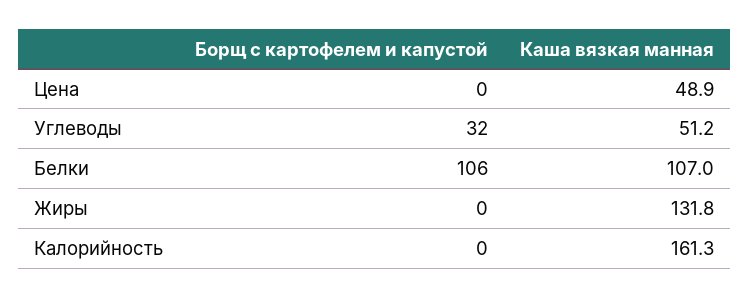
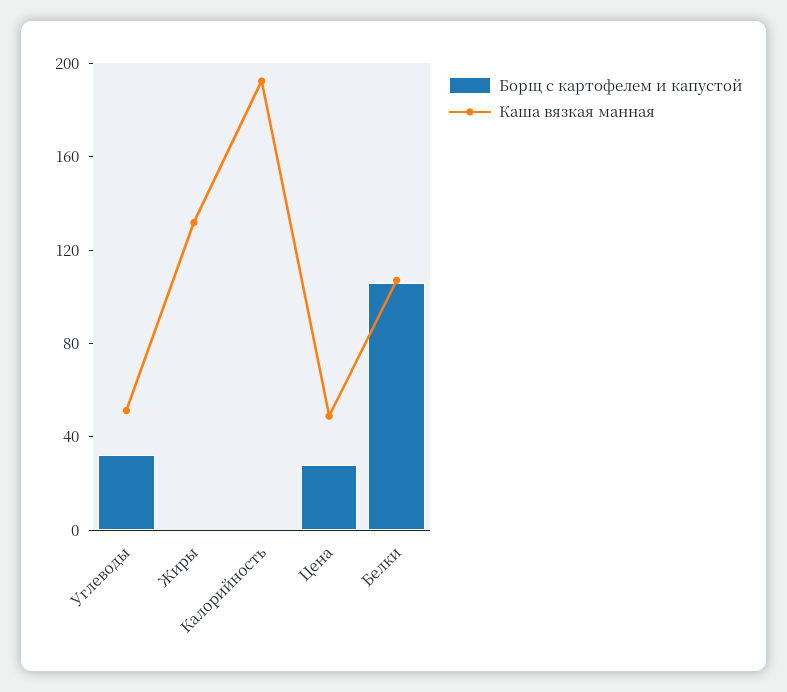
  {
    "Борщ с картофелем и капустой": {
-     "Цена": 0,
+     "Цена": 30,
      "Углеводы": 32,
      "Белки": 106,
      "Жиры": 0,
      "Калорийность": 0
    },
    "Каша вязкая манная": {
      "Цена": 48.9,
      "Углеводы": 51.2,
      "Белки": 107,
      "Жиры": 131.8,
-     "Калорийность": 161.3
+     "Калорийность": 190
    }
  }

